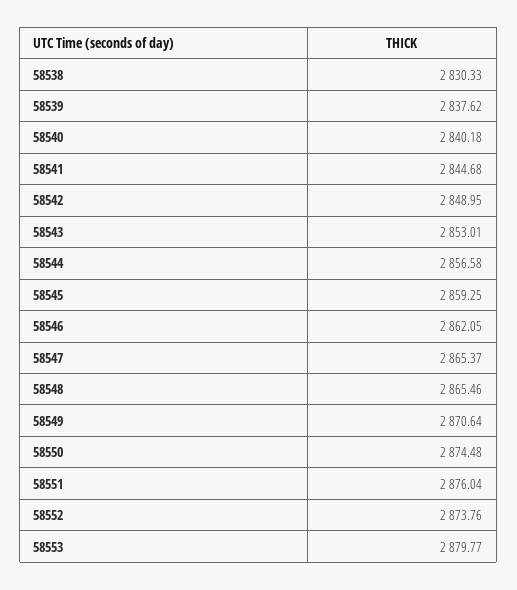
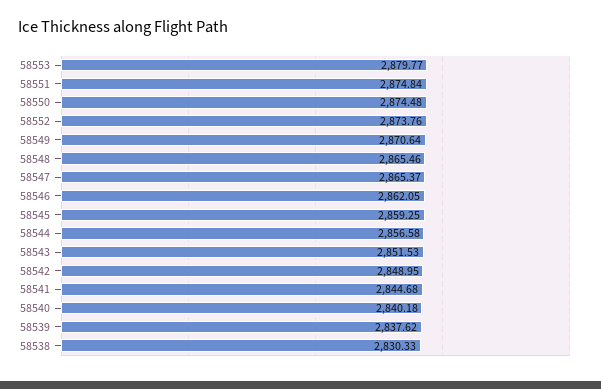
  {
    "58538": 2830.33,
    "58539": 2837.62,
    "58540": 2840.18,
    "58541": 2844.68,
    "58542": 2848.95,
-   "58543": 2853.01,
+   "58543": 2851.53,
    "58544": 2856.58,
    "58545": 2859.25,
    "58546": 2862.05,
    "58547": 2865.37,
    "58548": 2865.46,
    "58549": 2870.64,
    "58550": 2874.48,
-   "58551": 2876.04,
+   "58551": 2874.84,
    "58552": 2873.76,
    "58553": 2879.77
  }

